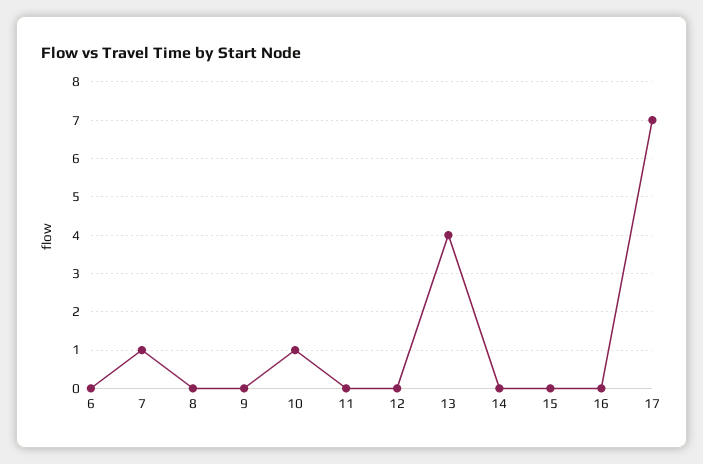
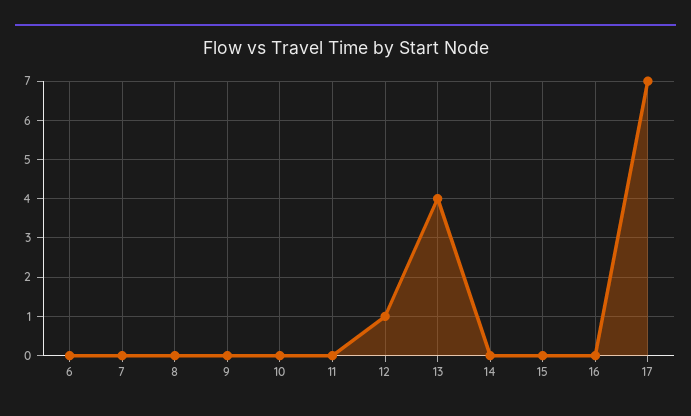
  {
    "6": 0,
-   "7": 1,
+   "7": 0,
    "8": 0,
    "9": 0,
-   "10": 1,
+   "10": 0,
    "11": 0,
-   "12": 0,
+   "12": 1,
    "13": 4,
    "14": 0,
    "15": 0,
    "16": 0,
    "17": 7
  }

